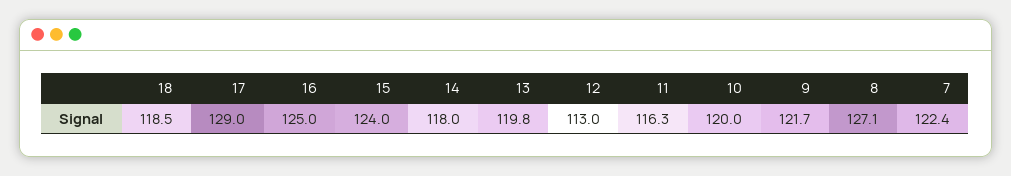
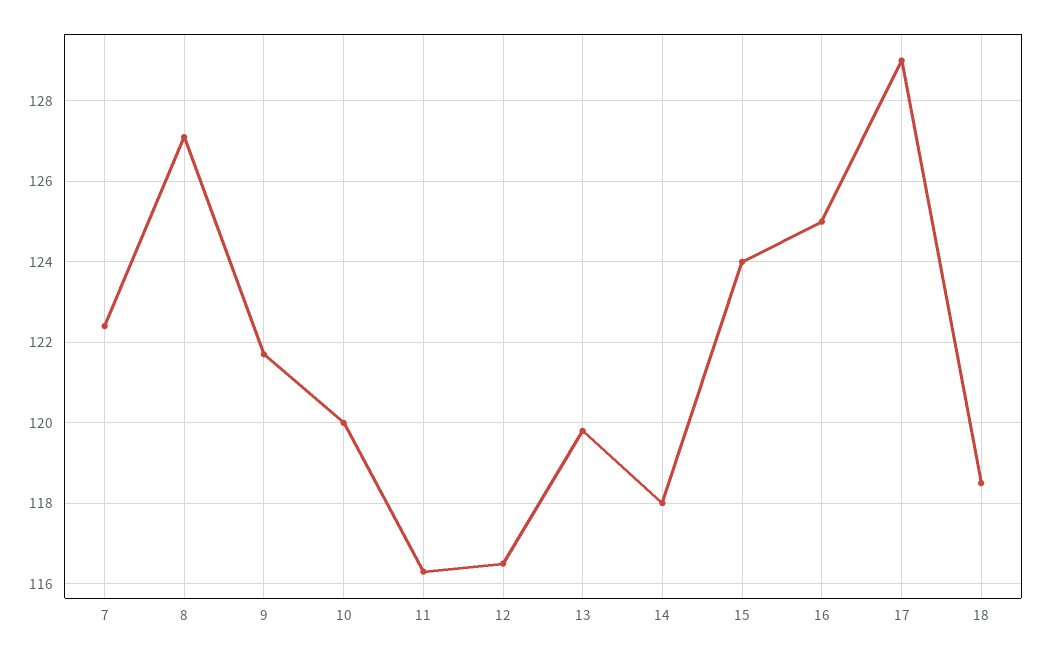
  {
    "18": 118.5,
    "17": 129,
    "16": 125,
    "15": 124,
    "14": 118,
    "13": 119.8,
-   "12": 113,
+   "12": 116.5,
    "11": 116.3,
    "10": 120,
    "9": 121.7,
    "8": 127.1,
    "7": 122.4
  }

